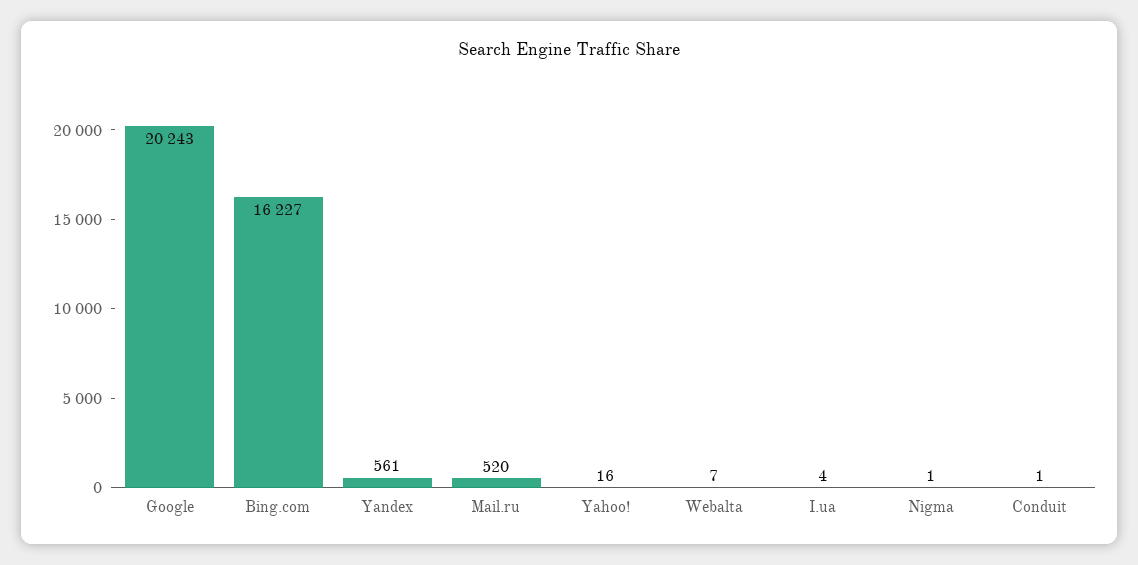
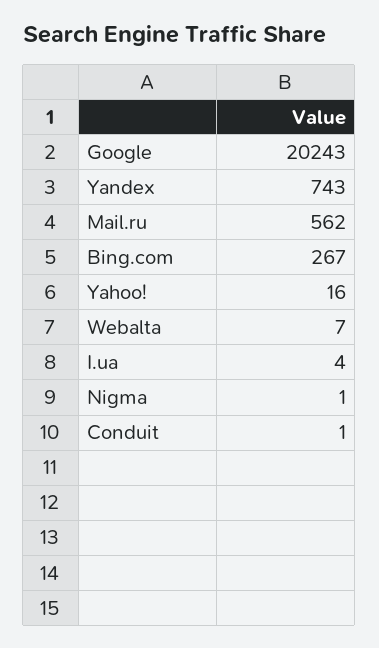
  {
    "Google": 20243,
-   "Bing.com": 16227,
+   "Bing.com": 267,
-   "Yandex": 561,
+   "Yandex": 743,
-   "Mail.ru": 520,
+   "Mail.ru": 562,
    "Yahoo!": 16,
    "Webalta": 7,
    "I.ua": 4,
    "Nigma": 1,
    "Conduit": 1
  }

